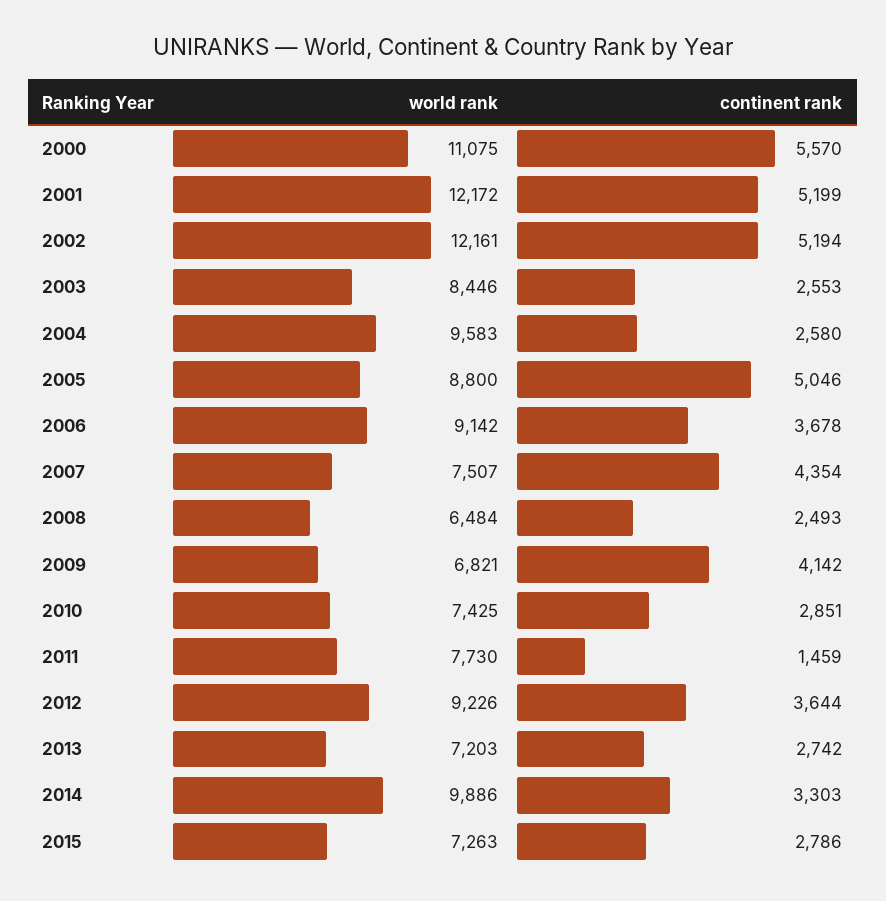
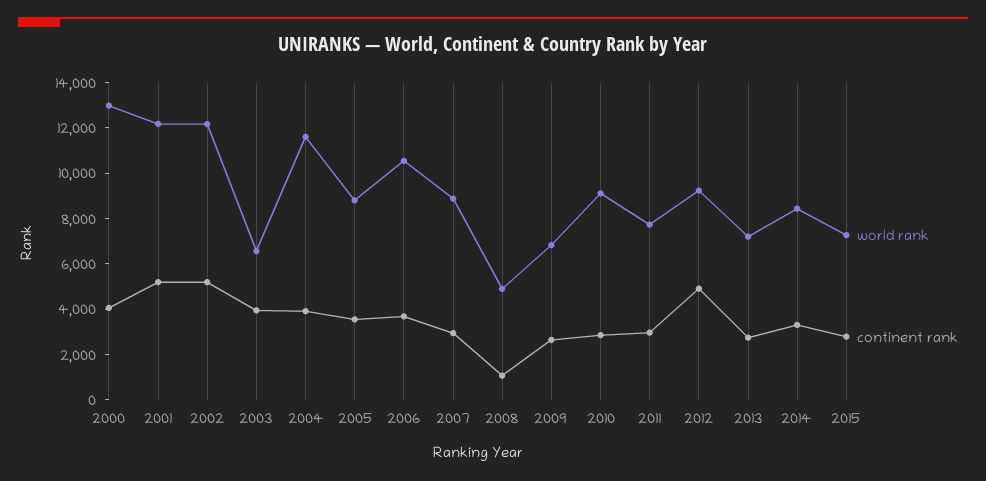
  {
    "world rank": {
-     "2000": 11075,
+     "2000": 13000,
      "2001": 12172,
      "2002": 12161,
-     "2003": 8446,
+     "2003": 6500,
-     "2004": 9583,
+     "2004": 11500,
      "2005": 8800,
-     "2006": 9142,
+     "2006": 10500,
-     "2007": 7507,
+     "2007": 9000,
-     "2008": 6484,
+     "2008": 5000,
      "2009": 6821,
-     "2010": 7425,
+     "2010": 9000,
      "2011": 7730,
      "2012": 9226,
      "2013": 7203,
-     "2014": 9886,
+     "2014": 8500,
      "2015": 7263
    },
    "continent rank": {
-     "2000": 5570,
+     "2000": 4000,
      "2001": 5199,
      "2002": 5194,
-     "2003": 2553,
+     "2003": 4000,
-     "2004": 2580,
+     "2004": 4000,
-     "2005": 5046,
+     "2005": 3500,
      "2006": 3678,
-     "2007": 4354,
+     "2007": 3000,
-     "2008": 2493,
+     "2008": 1000,
-     "2009": 4142,
+     "2009": 2500,
      "2010": 2851,
-     "2011": 1459,
+     "2011": 3000,
-     "2012": 3644,
+     "2012": 5000,
      "2013": 2742,
      "2014": 3303,
      "2015": 2786
    }
  }

